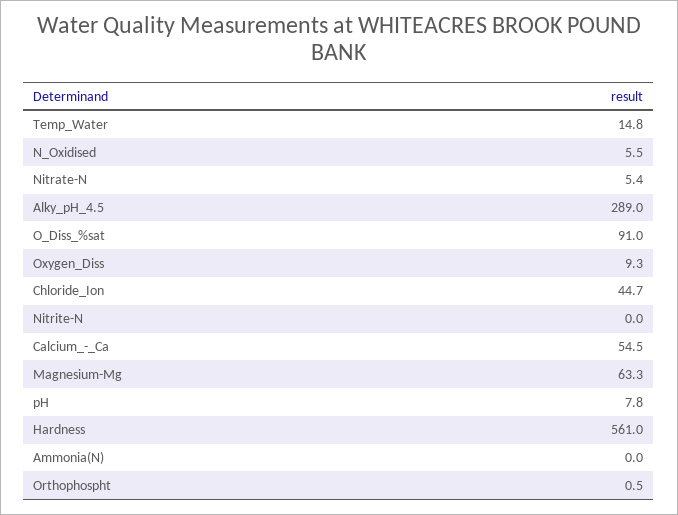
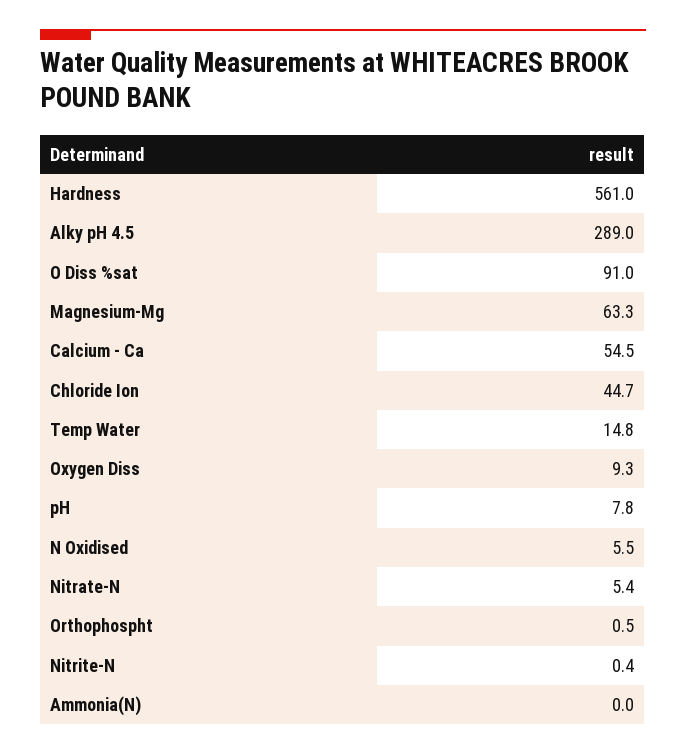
  {
    "Temp_Water": 14.8,
    "N_Oxidised": 5.5,
    "Nitrate-N": 5.4,
    "Alky_pH_4.5": 289,
    "O_Diss_%sat": 91,
    "Oxygen_Diss": 9.3,
    "Chloride_Ion": 44.7,
-   "Nitrite-N": 0,
+   "Nitrite-N": 0.4,
    "Calcium_-_Ca": 54.5,
    "Magnesium-Mg": 63.3,
    "pH": 7.8,
    "Hardness": 561,
    "Ammonia(N)": 0,
    "Orthophospht": 0.5
  }

